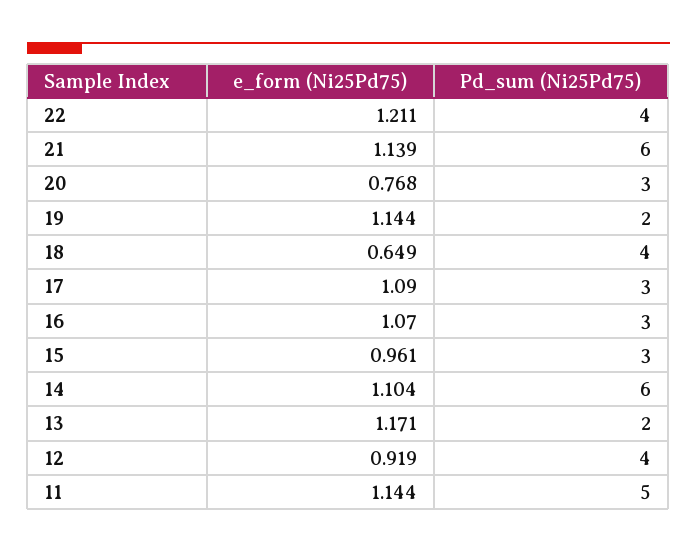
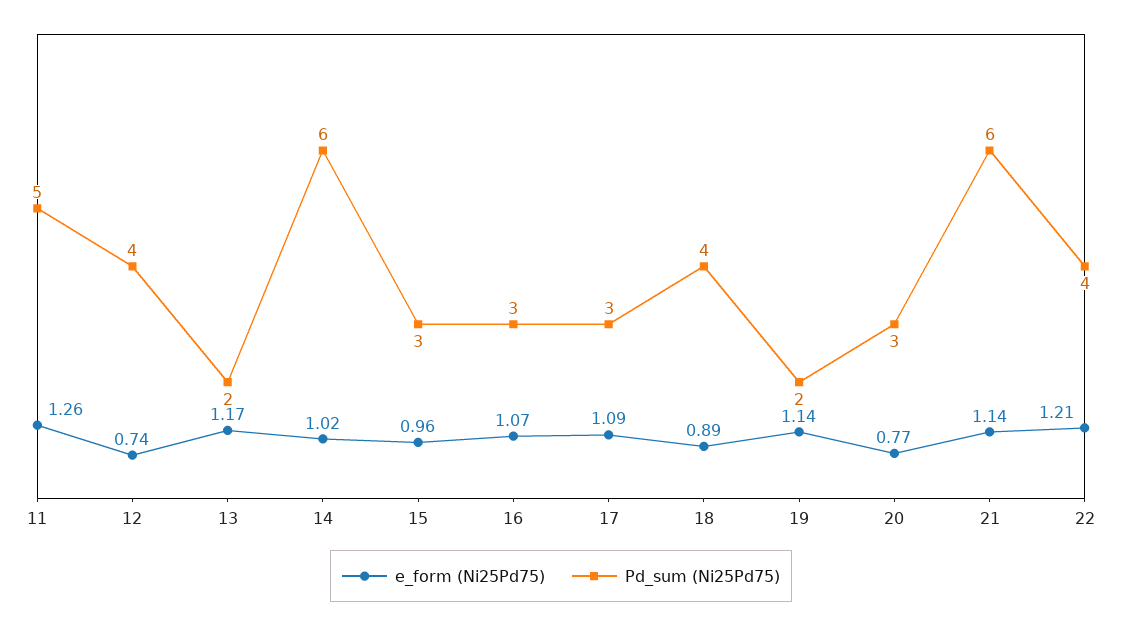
  {
    "e_form (Ni25Pd75)": {
      "22": 1.211,
      "21": 1.139,
      "20": 0.768,
      "19": 1.144,
-     "18": 0.649,
+     "18": 0.89,
      "17": 1.09,
      "16": 1.07,
      "15": 0.961,
-     "14": 1.104,
+     "14": 1.02,
      "13": 1.171,
-     "12": 0.919,
+     "12": 0.74,
-     "11": 1.144
+     "11": 1.26
    },
    "Pd_sum (Ni25Pd75)": {
      "22": 4,
      "21": 6,
      "20": 3,
      "19": 2,
      "18": 4,
      "17": 3,
      "16": 3,
      "15": 3,
      "14": 6,
      "13": 2,
      "12": 4,
      "11": 5
    }
  }

